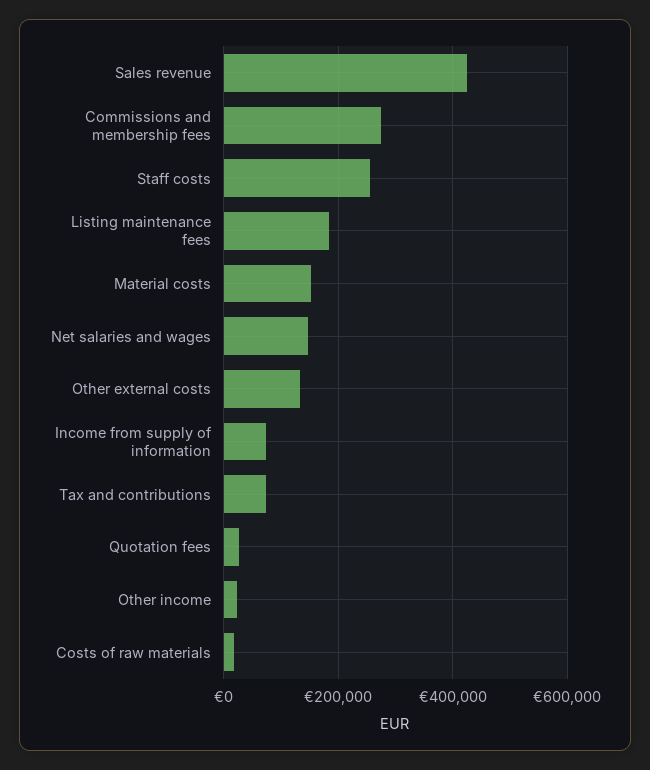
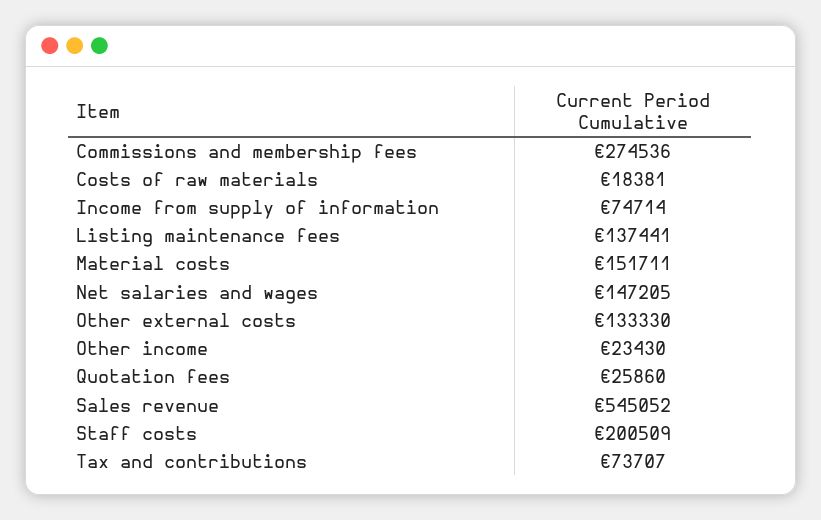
  {
-   "Sales revenue": 420000,
+   "Sales revenue": 545052,
    "Commissions and membership fees": 274536,
-   "Staff costs": 260000,
+   "Staff costs": 200509,
-   "Listing maintenance fees": 180000,
+   "Listing maintenance fees": 137441,
    "Material costs": 151711,
    "Net salaries and wages": 147205,
    "Other external costs": 133330,
    "Income from supply of information": 74714,
    "Tax and contributions": 73707,
    "Quotation fees": 25860,
    "Other income": 23430,
    "Costs of raw materials": 18381
  }

